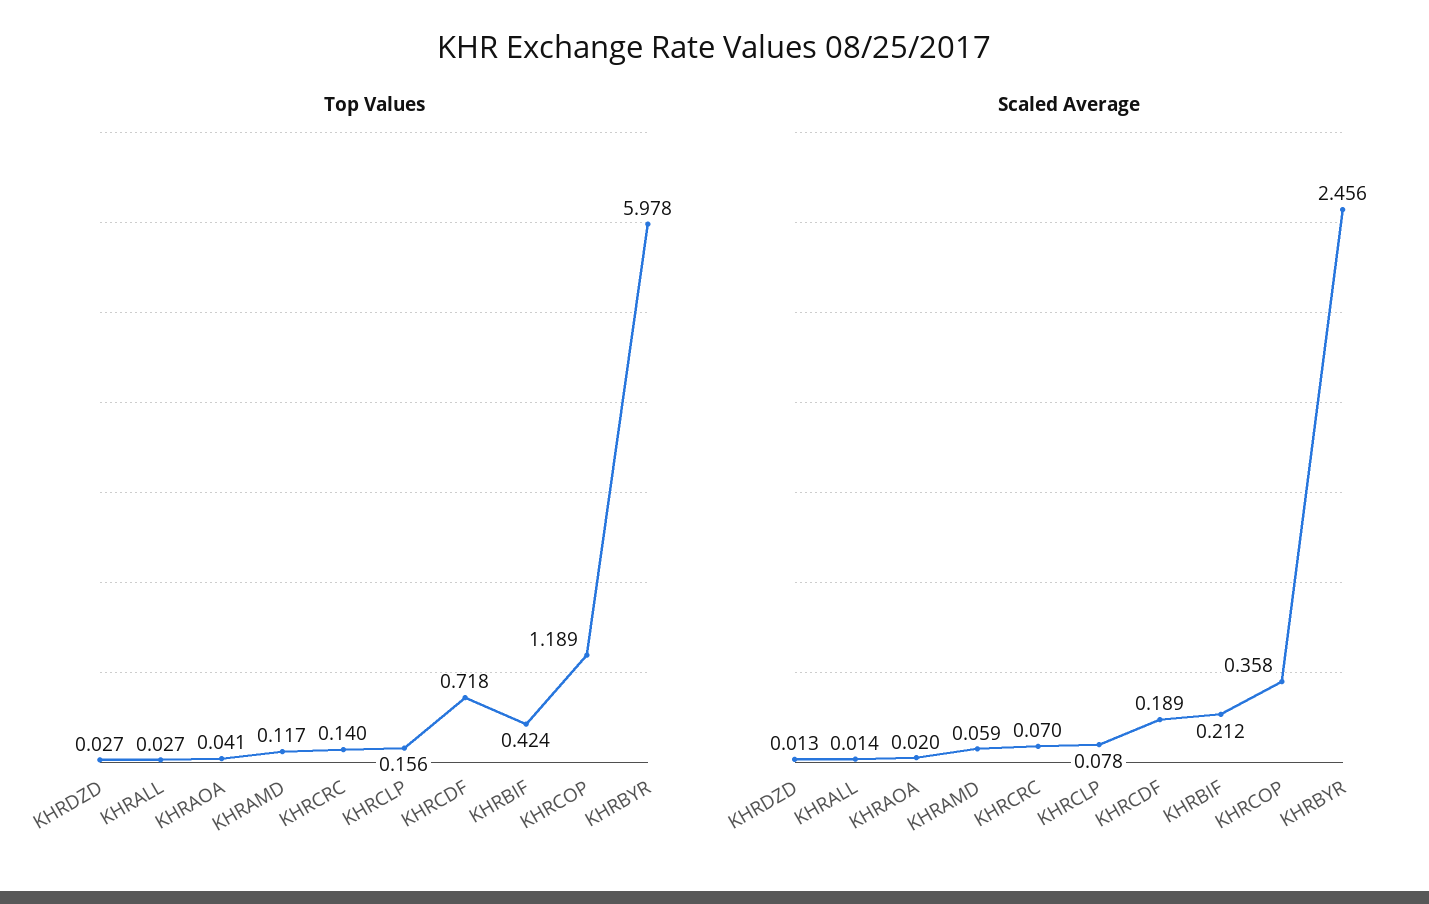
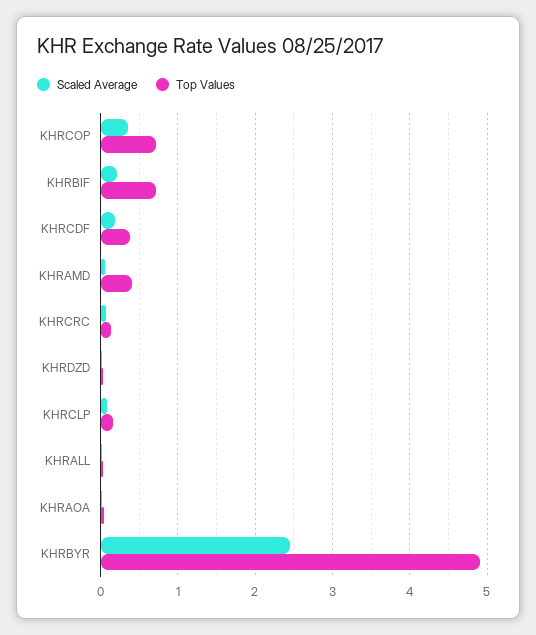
  {
    "Top Values": {
      "KHRDZD": 0.027,
      "KHRALL": 0.027,
      "KHRAOA": 0.041,
-     "KHRAMD": 0.117,
+     "KHRAMD": 0.4,
      "KHRCRC": 0.14,
      "KHRCLP": 0.156,
-     "KHRCDF": 0.718,
+     "KHRCDF": 0.4,
-     "KHRBIF": 0.424,
+     "KHRBIF": 0.7,
-     "KHRCOP": 1.189,
+     "KHRCOP": 0.7,
-     "KHRBYR": 5.978
+     "KHRBYR": 4.9
    },
    "Scaled Average": {
      "KHRDZD": 0.013,
      "KHRALL": 0.014,
      "KHRAOA": 0.02,
      "KHRAMD": 0.059,
      "KHRCRC": 0.07,
      "KHRCLP": 0.078,
      "KHRCDF": 0.189,
      "KHRBIF": 0.212,
      "KHRCOP": 0.358,
      "KHRBYR": 2.456
    }
  }

